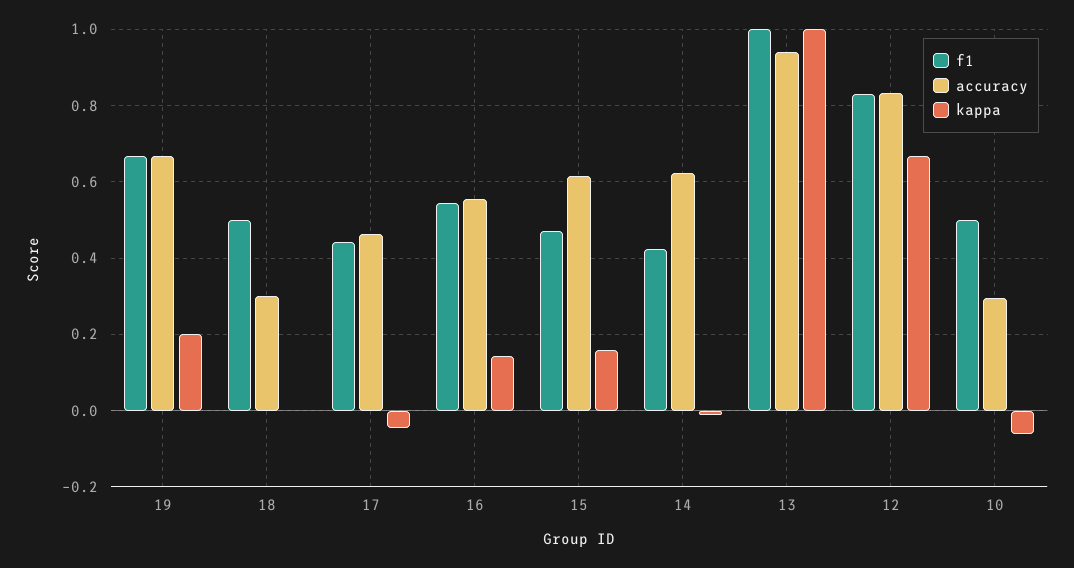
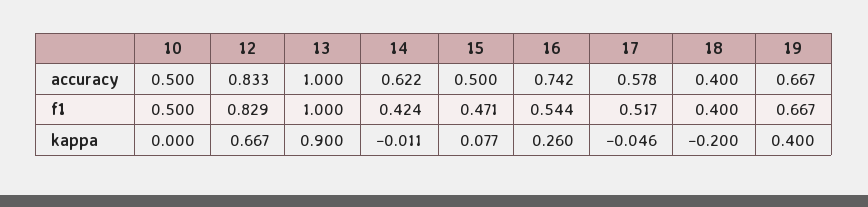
  {
    "f1": {
      "19": 0.667,
-     "18": 0.5,
+     "18": 0.4,
-     "17": 0.44,
+     "17": 0.517,
      "16": 0.544,
      "15": 0.471,
      "14": 0.424,
      "13": 1,
      "12": 0.829,
      "10": 0.5
    },
    "accuracy": {
      "19": 0.667,
-     "18": 0.3,
+     "18": 0.4,
-     "17": 0.46,
+     "17": 0.578,
-     "16": 0.56,
+     "16": 0.742,
-     "15": 0.62,
+     "15": 0.5,
      "14": 0.622,
-     "13": 0.94,
+     "13": 1,
      "12": 0.833,
-     "10": 0.3
+     "10": 0.5
    },
    "kappa": {
-     "19": 0.2,
+     "19": 0.4,
-     "18": 0,
+     "18": -0.2,
      "17": -0.046,
-     "16": 0.14,
+     "16": 0.26,
-     "15": 0.16,
+     "15": 0.077,
      "14": -0.011,
-     "13": 1,
+     "13": 0.9,
      "12": 0.667,
-     "10": -0.06
+     "10": 0
    }
  }

